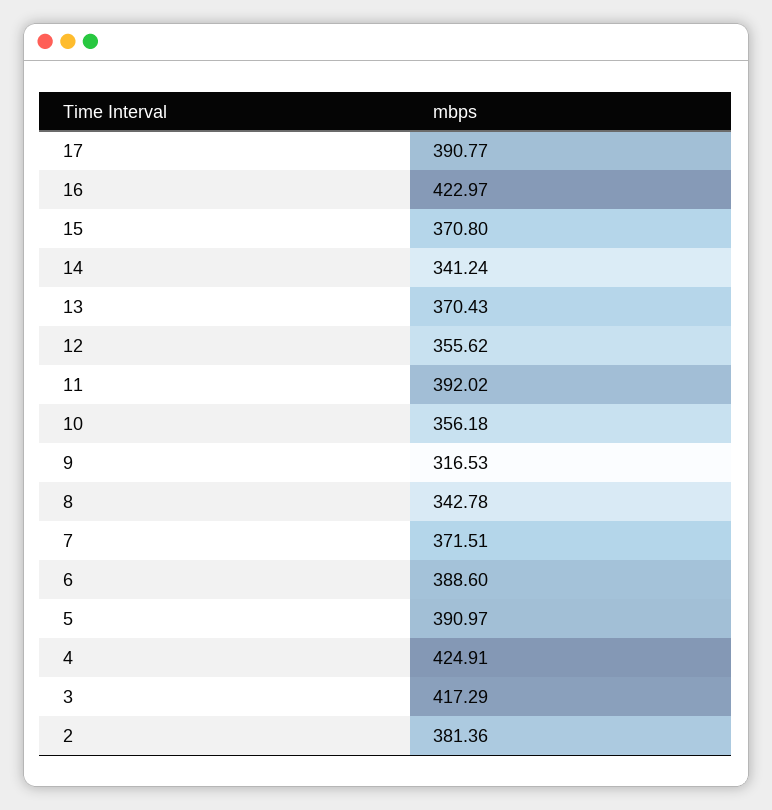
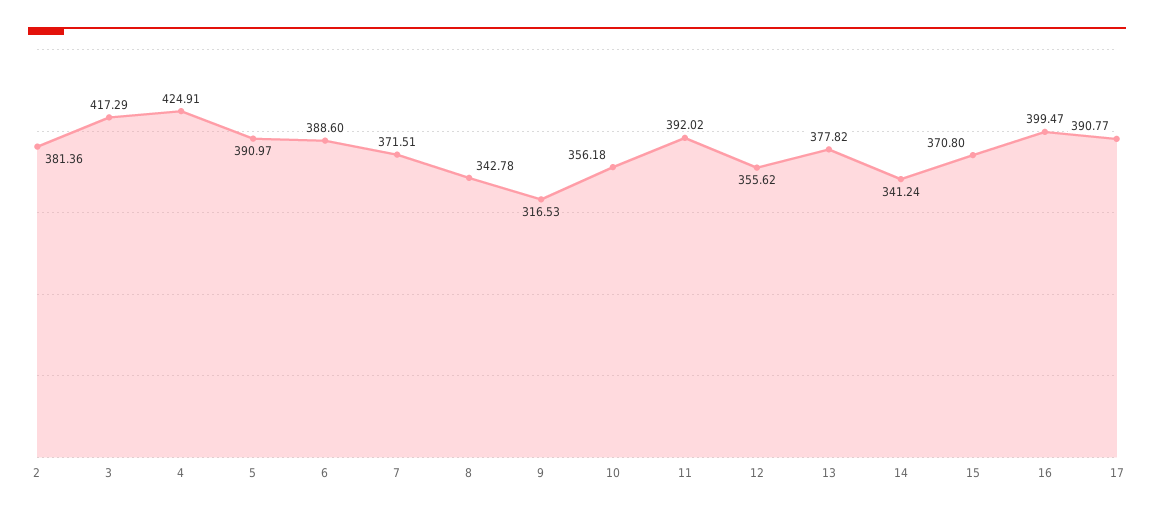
  {
    "17": 390.77,
-   "16": 422.97,
+   "16": 399.47,
    "15": 370.8,
    "14": 341.24,
-   "13": 370.43,
+   "13": 377.82,
    "12": 355.62,
    "11": 392.02,
    "10": 356.18,
    "9": 316.53,
    "8": 342.78,
    "7": 371.51,
    "6": 388.6,
    "5": 390.97,
    "4": 424.91,
    "3": 417.29,
    "2": 381.36
  }

